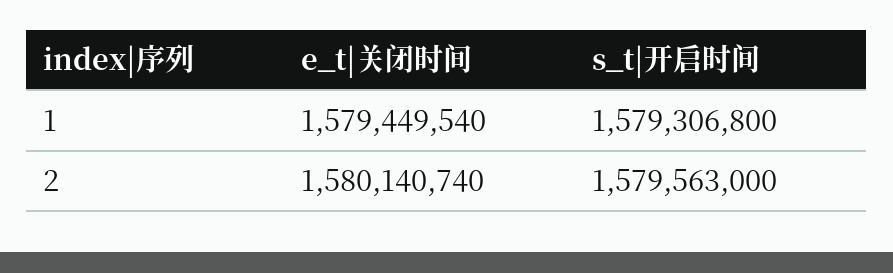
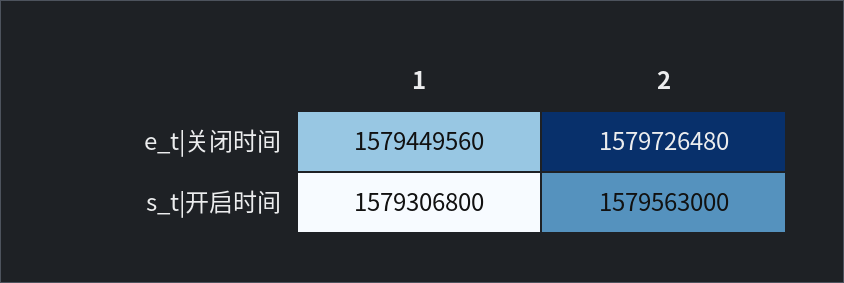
  {
    "e_t|关闭时间": {
-     "1": 1579449540,
+     "1": 1579449560,
-     "2": 1580140740
+     "2": 1579726480
    },
    "s_t|开启时间": {
      "1": 1579306800,
      "2": 1579563000
    }
  }

